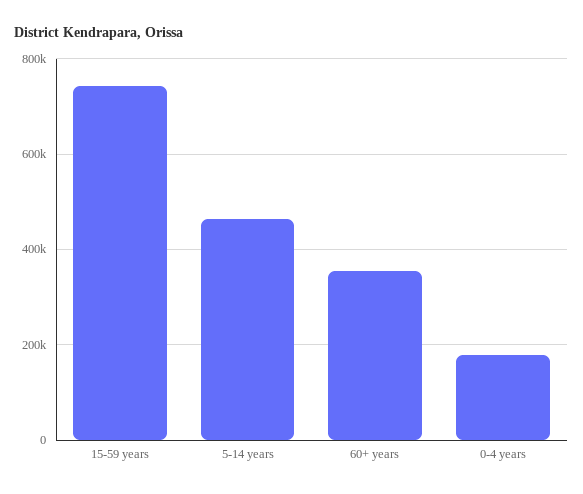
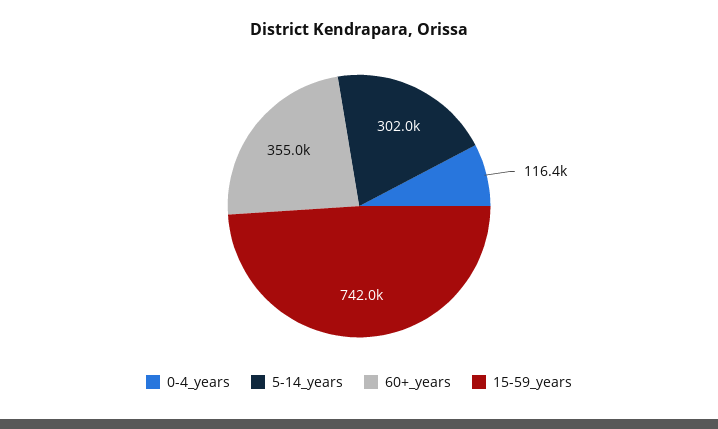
  {
    "15-59 years": 742000,
-   "5-14 years": 460000,
+   "5-14 years": 302000,
    "60+ years": 355000,
-   "0-4 years": 180000
+   "0-4 years": 116400
  }

